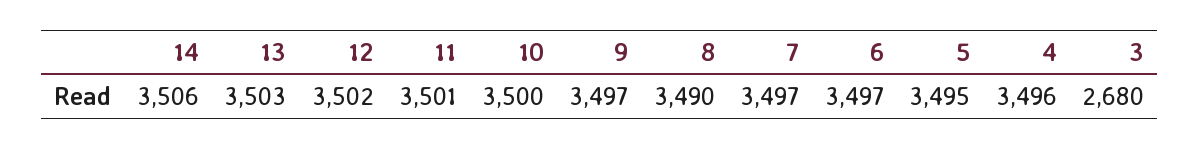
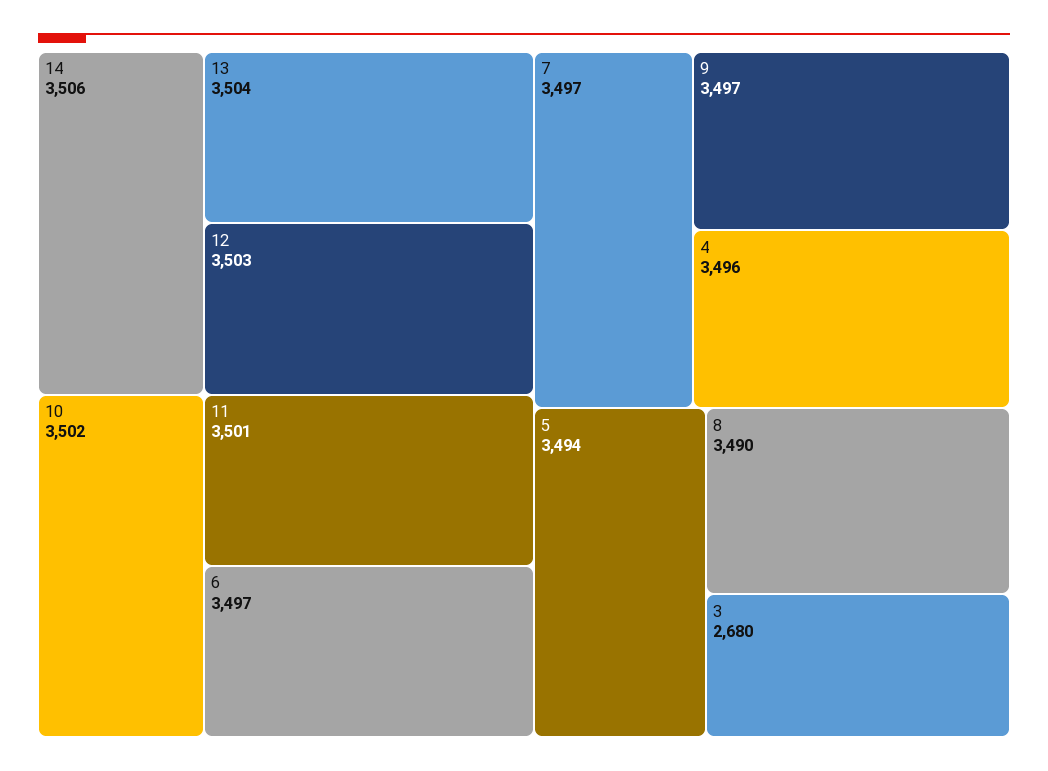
  {
    "14": 3506,
-   "13": 3503,
+   "13": 3504,
-   "12": 3502,
+   "12": 3503,
    "11": 3501,
-   "10": 3500,
+   "10": 3502,
    "9": 3497,
    "8": 3490,
    "7": 3497,
    "6": 3497,
-   "5": 3495,
+   "5": 3494,
    "4": 3496,
    "3": 2680
  }

